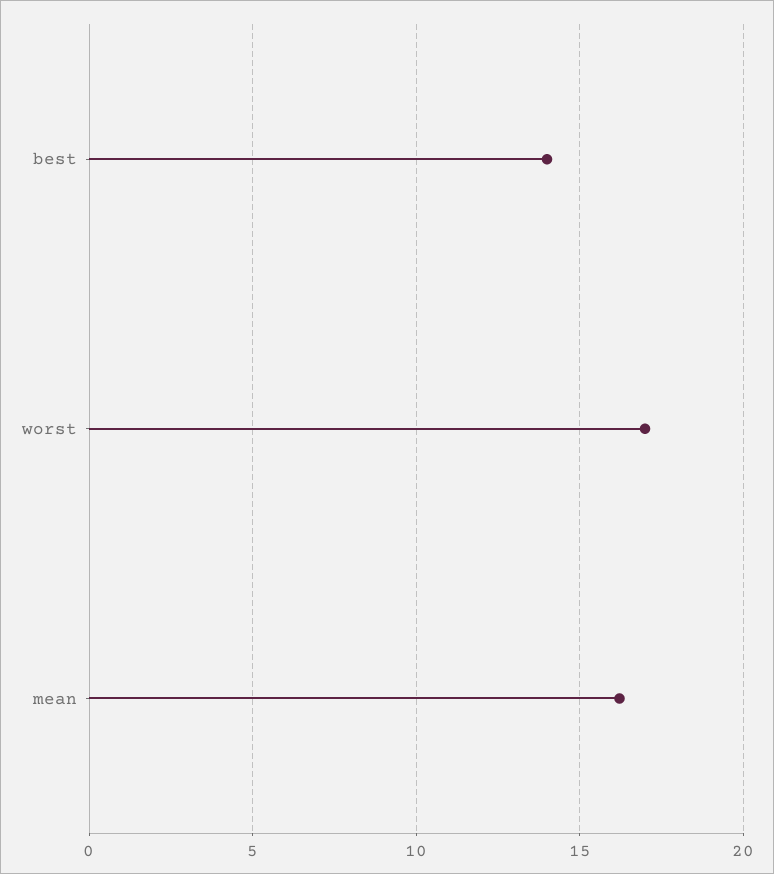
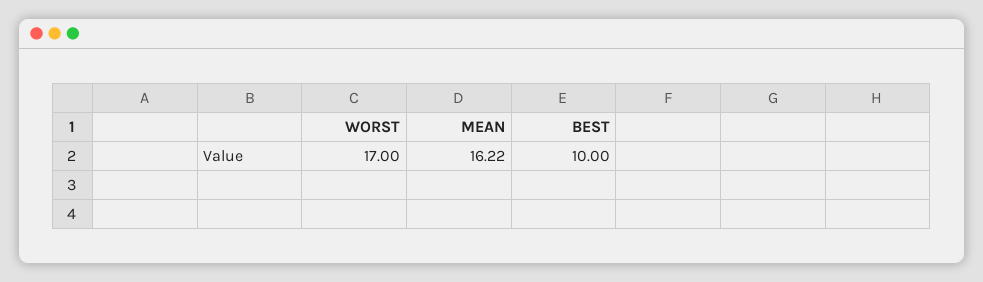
  {
-   "best": 14,
+   "best": 10,
    "worst": 17,
    "mean": 16.22
  }

